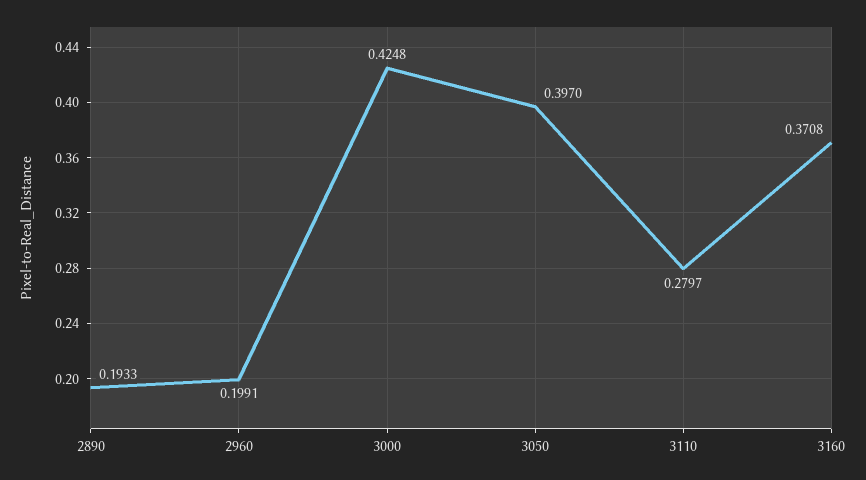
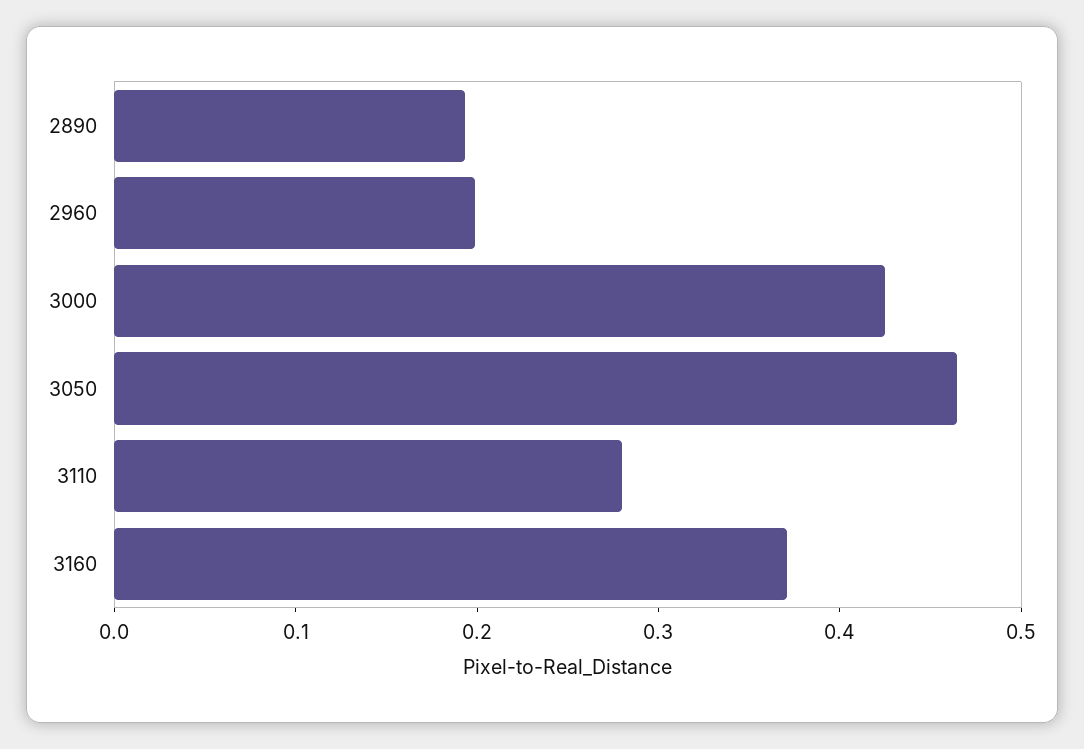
  {
    "2890": 0.1933,
    "2960": 0.1991,
    "3000": 0.4248,
-   "3050": 0.397,
+   "3050": 0.46,
    "3110": 0.2797,
    "3160": 0.3708
  }

